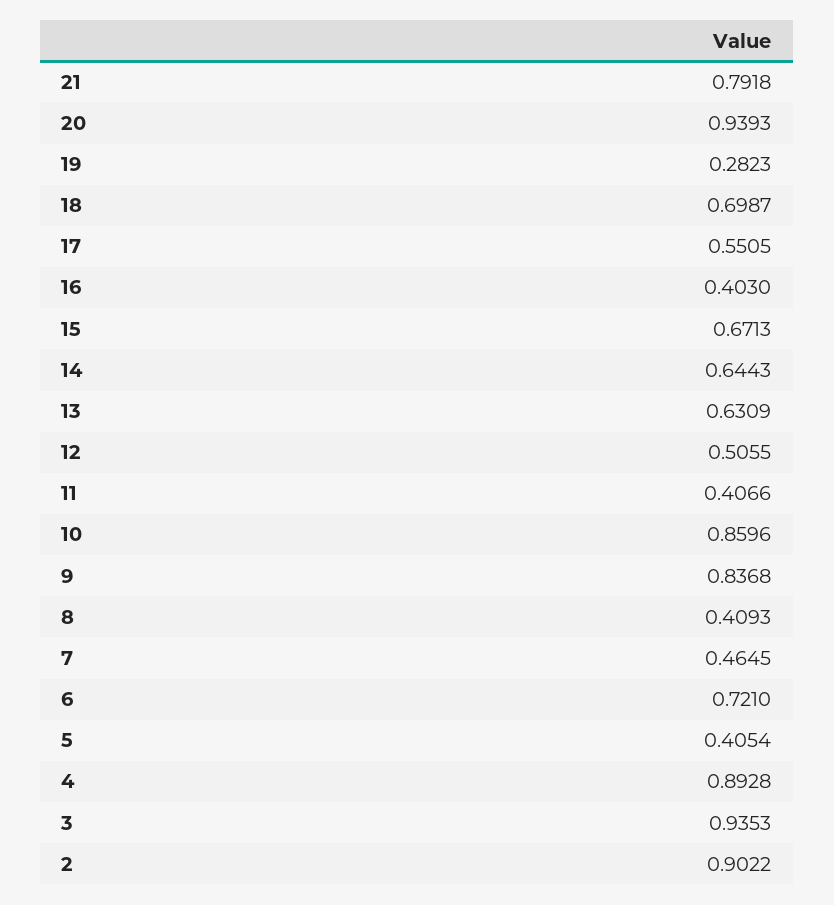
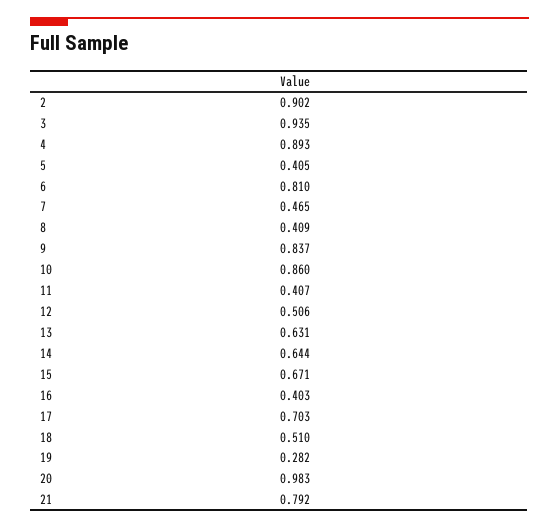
  {
    "21": 0.7918,
-   "20": 0.9393,
+   "20": 0.983,
    "19": 0.2823,
-   "18": 0.6987,
+   "18": 0.51,
-   "17": 0.5505,
+   "17": 0.703,
    "16": 0.403,
    "15": 0.6713,
    "14": 0.6443,
    "13": 0.6309,
    "12": 0.5055,
    "11": 0.4066,
    "10": 0.8596,
    "9": 0.8368,
    "8": 0.4093,
    "7": 0.4645,
-   "6": 0.721,
+   "6": 0.81,
    "5": 0.4054,
    "4": 0.8928,
    "3": 0.9353,
    "2": 0.9022
  }

